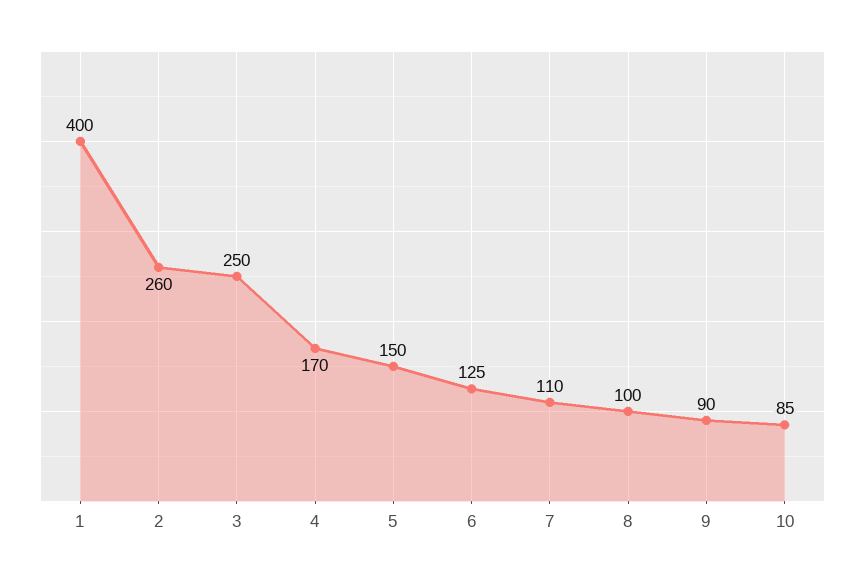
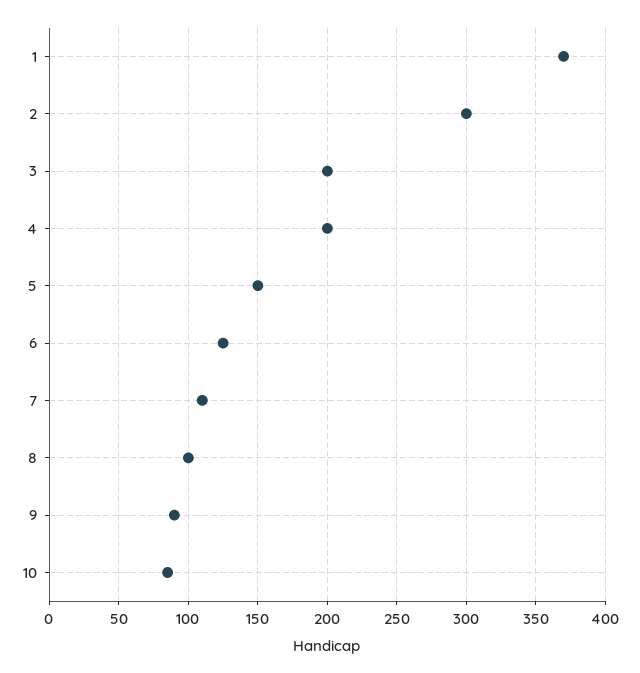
  {
-   "1": 400,
+   "1": 370,
-   "2": 260,
+   "2": 300,
-   "3": 250,
+   "3": 200,
-   "4": 170,
+   "4": 200,
    "5": 150,
    "6": 125,
    "7": 110,
    "8": 100,
    "9": 90,
    "10": 85
  }

